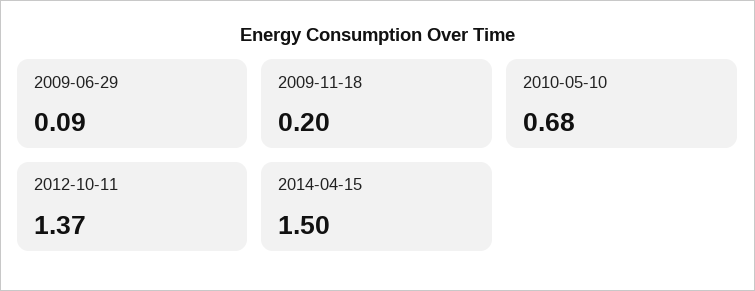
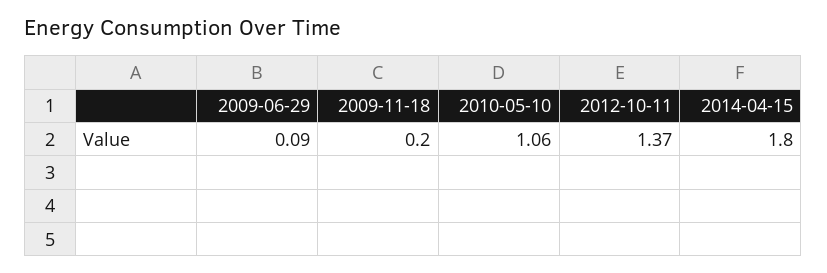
  {
    "2009-06-29": 0.09,
    "2009-11-18": 0.2,
-   "2010-05-10": 0.68,
+   "2010-05-10": 1.06,
    "2012-10-11": 1.37,
-   "2014-04-15": 1.5
+   "2014-04-15": 1.8
  }

